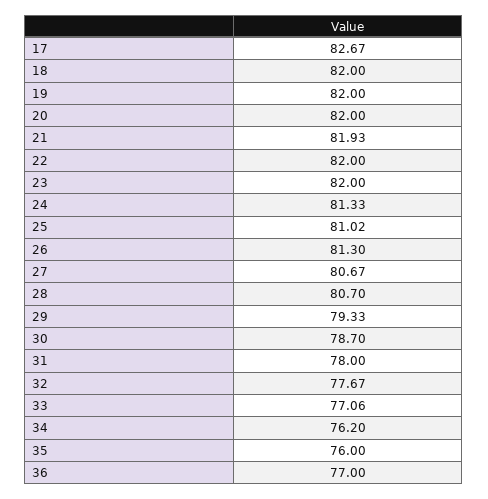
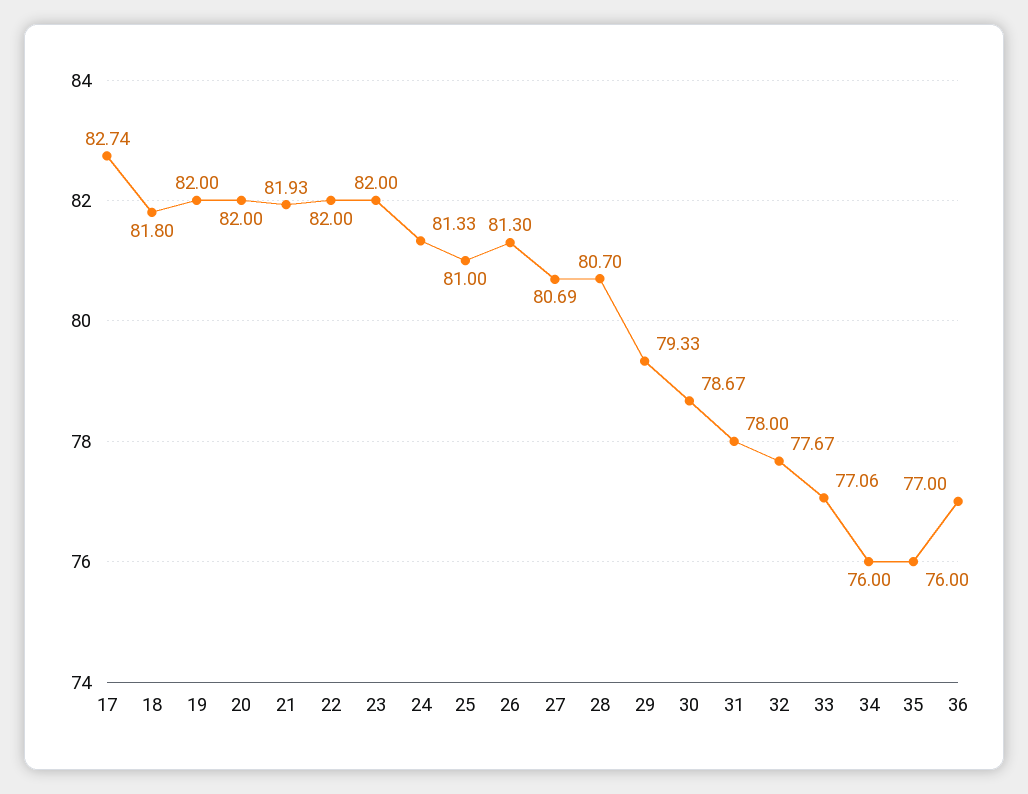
  {
-   "17": 82.67,
+   "17": 82.74,
-   "18": 82,
+   "18": 81.8,
    "19": 82,
    "20": 82,
    "21": 81.93,
    "22": 82,
    "23": 82,
    "24": 81.33,
-   "25": 81.02,
+   "25": 81,
    "26": 81.3,
-   "27": 80.67,
+   "27": 80.69,
    "28": 80.7,
    "29": 79.33,
-   "30": 78.7,
+   "30": 78.67,
    "31": 78,
    "32": 77.67,
    "33": 77.06,
-   "34": 76.2,
+   "34": 76,
    "35": 76,
    "36": 77
  }

